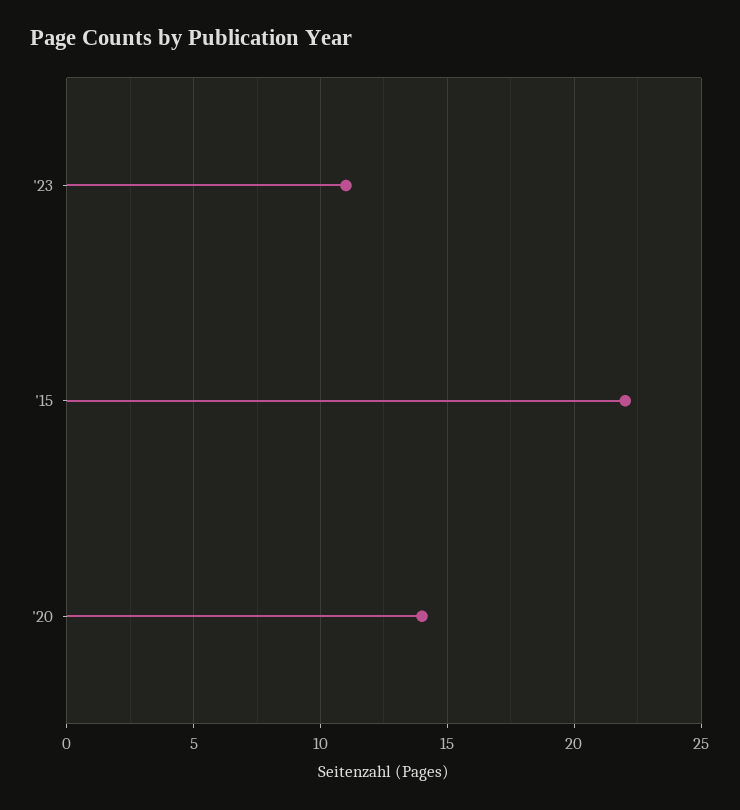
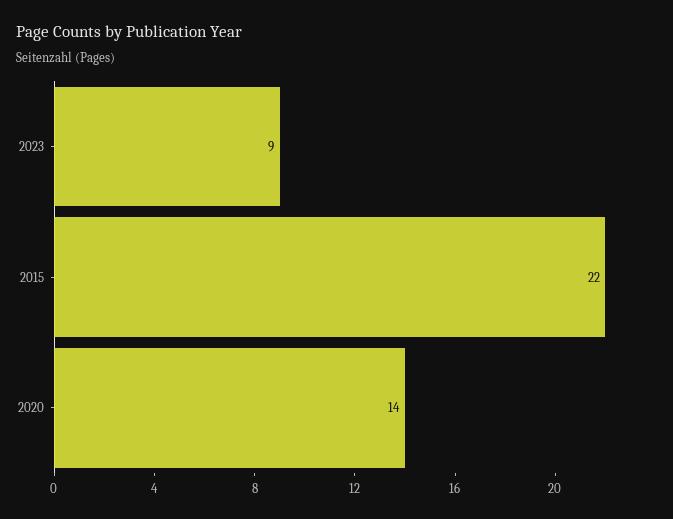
  {
-   "'23": 11,
+   "'23": 9,
    "'15": 22,
    "'20": 14
  }

